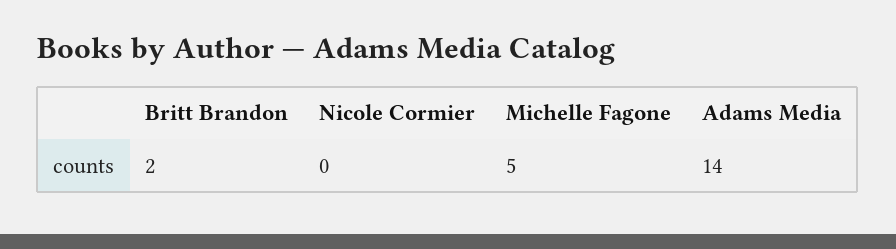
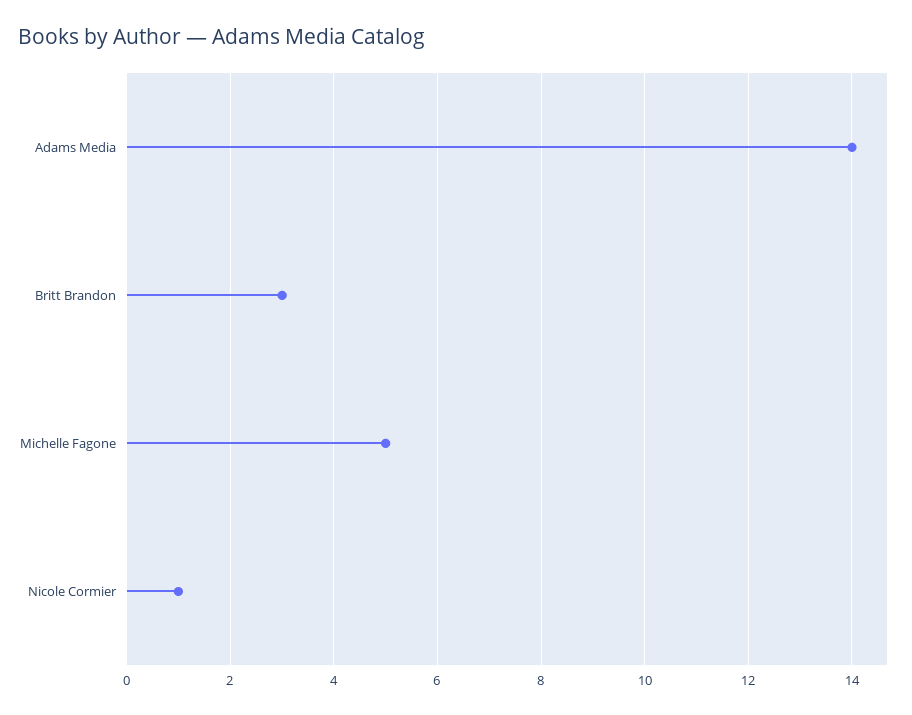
  {
-   "Britt Brandon": 2,
+   "Britt Brandon": 3,
-   "Nicole Cormier": 0,
+   "Nicole Cormier": 1,
    "Michelle Fagone": 5,
    "Adams Media": 14
  }

